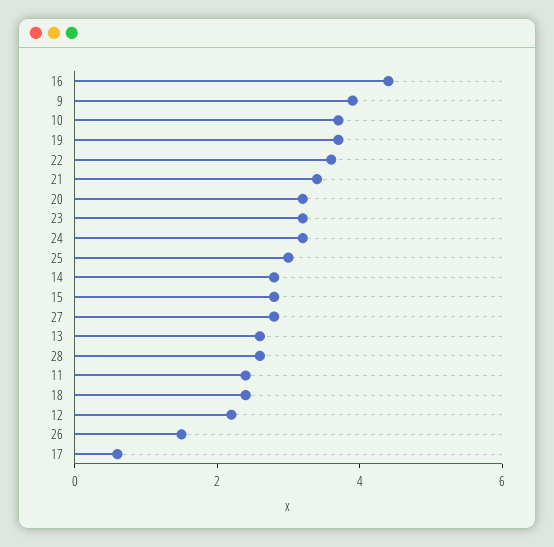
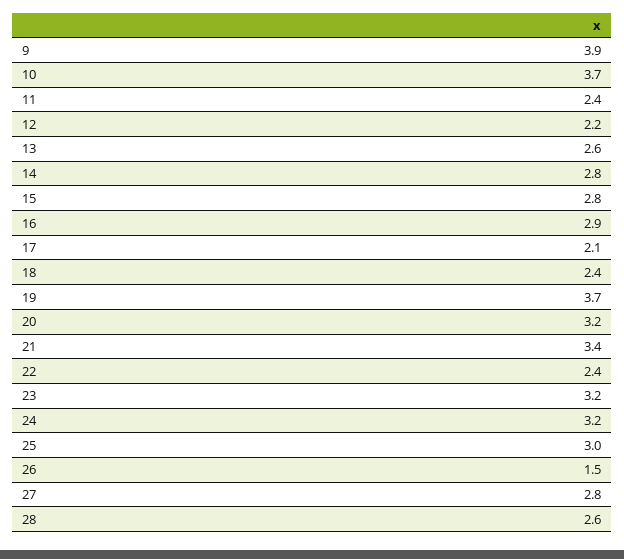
  {
-   "16": 4.5,
+   "16": 2.9,
    "9": 3.9,
    "10": 3.7,
    "19": 3.7,
-   "22": 3.5,
+   "22": 2.4,
    "21": 3.4,
    "20": 3.2,
    "23": 3.2,
    "24": 3.2,
    "25": 3,
    "14": 2.8,
    "15": 2.8,
    "27": 2.8,
    "13": 2.6,
    "28": 2.6,
    "11": 2.4,
    "18": 2.4,
    "12": 2.2,
    "26": 1.5,
-   "17": 0.5
+   "17": 2.1
  }

